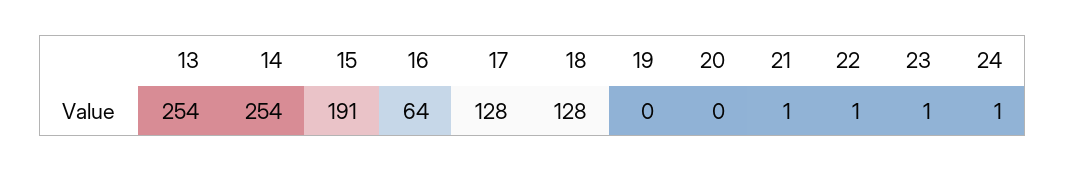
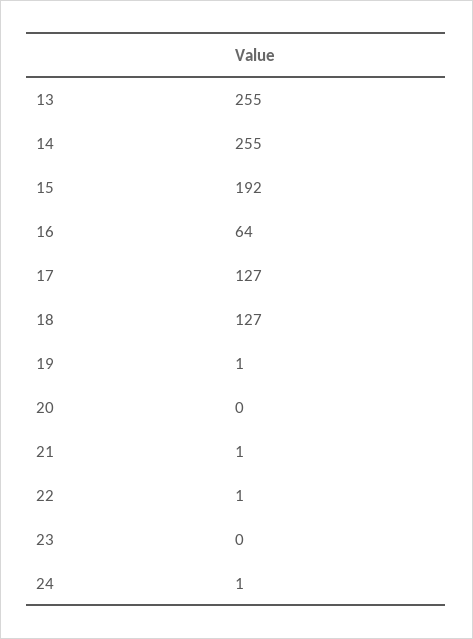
  {
-   "13": 254,
+   "13": 255,
-   "14": 254,
+   "14": 255,
-   "15": 191,
+   "15": 192,
    "16": 64,
-   "17": 128,
+   "17": 127,
-   "18": 128,
+   "18": 127,
-   "19": 0,
+   "19": 1,
    "20": 0,
    "21": 1,
    "22": 1,
-   "23": 1,
+   "23": 0,
    "24": 1
  }

